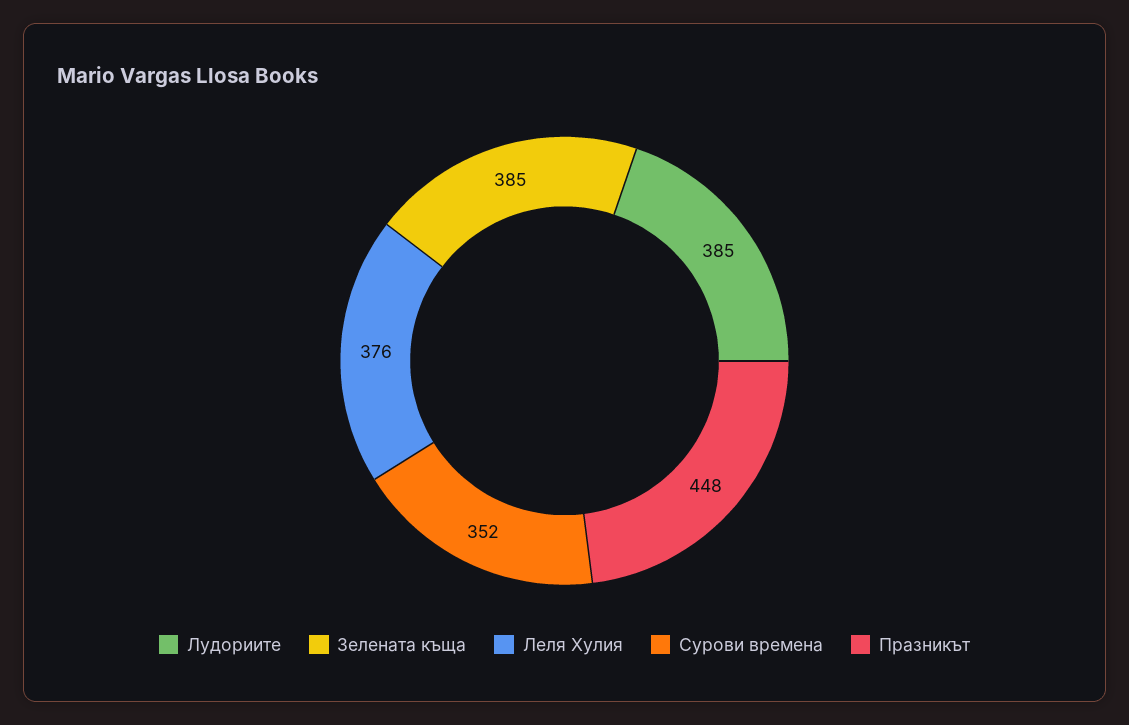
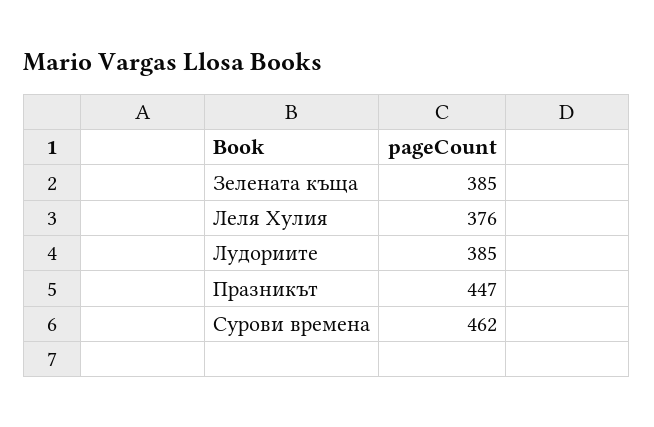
  {
    "Лудориите": 385,
    "Зелената къща": 385,
    "Леля Хулия": 376,
-   "Сурови времена": 352,
+   "Сурови времена": 462,
-   "Празникът": 448
+   "Празникът": 447
  }

